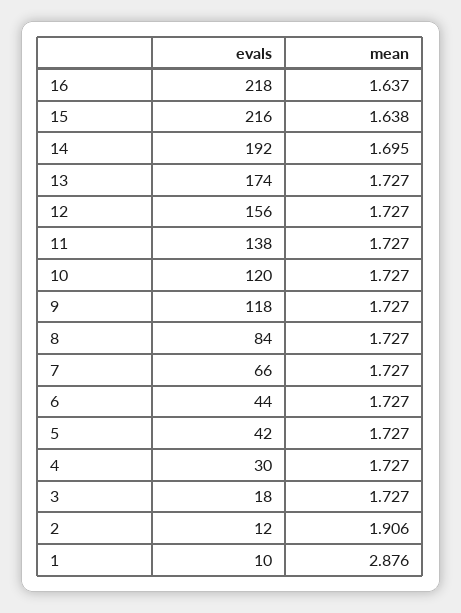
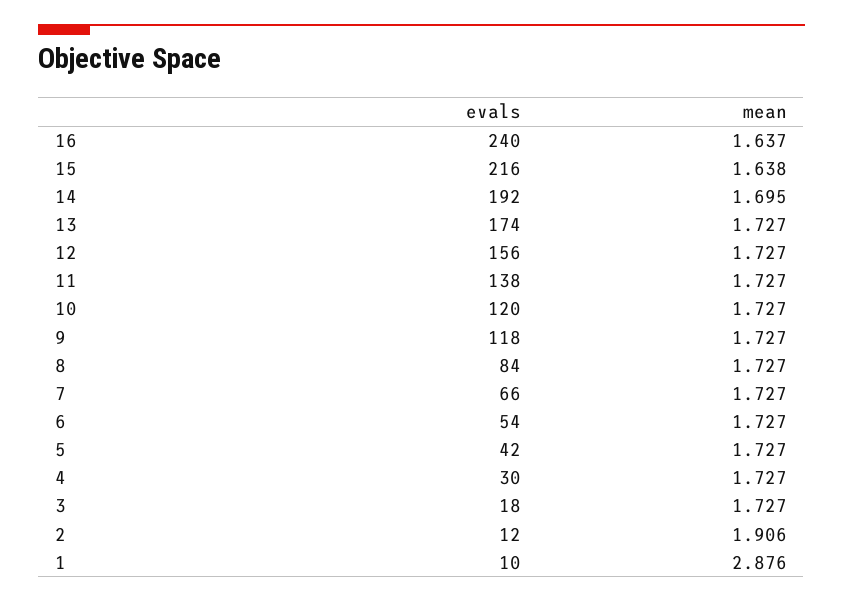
  {
    "evals": {
-     "16": 218,
+     "16": 240,
      "15": 216,
      "14": 192,
      "13": 174,
      "12": 156,
      "11": 138,
      "10": 120,
      "9": 118,
      "8": 84,
      "7": 66,
-     "6": 44,
+     "6": 54,
      "5": 42,
      "4": 30,
      "3": 18,
      "2": 12,
      "1": 10
    },
    "mean": {
      "16": 1.637,
      "15": 1.638,
      "14": 1.695,
      "13": 1.727,
      "12": 1.727,
      "11": 1.727,
      "10": 1.727,
      "9": 1.727,
      "8": 1.727,
      "7": 1.727,
      "6": 1.727,
      "5": 1.727,
      "4": 1.727,
      "3": 1.727,
      "2": 1.906,
      "1": 2.876
    }
  }

